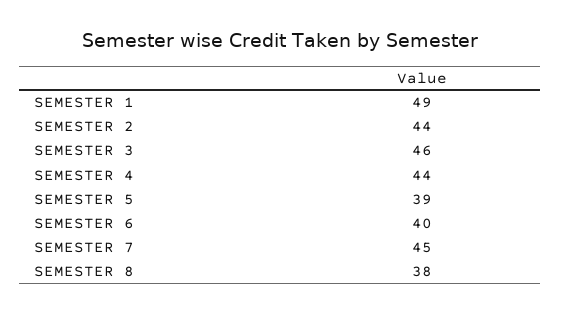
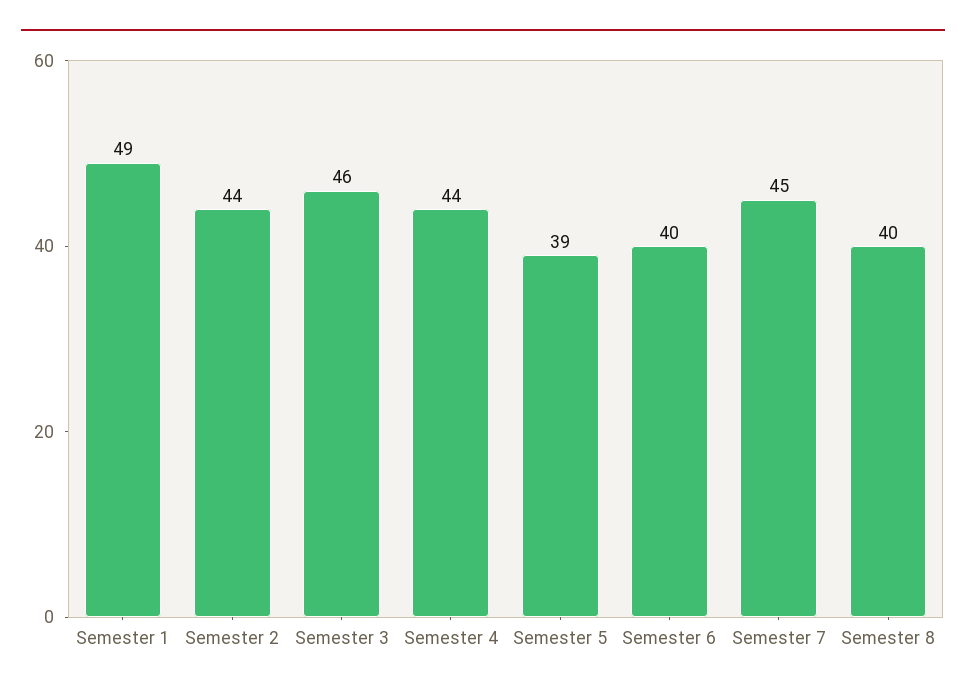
  {
    "SEMESTER 1": 49,
    "SEMESTER 2": 44,
    "SEMESTER 3": 46,
    "SEMESTER 4": 44,
    "SEMESTER 5": 39,
    "SEMESTER 6": 40,
    "SEMESTER 7": 45,
-   "SEMESTER 8": 38
+   "SEMESTER 8": 40
  }

